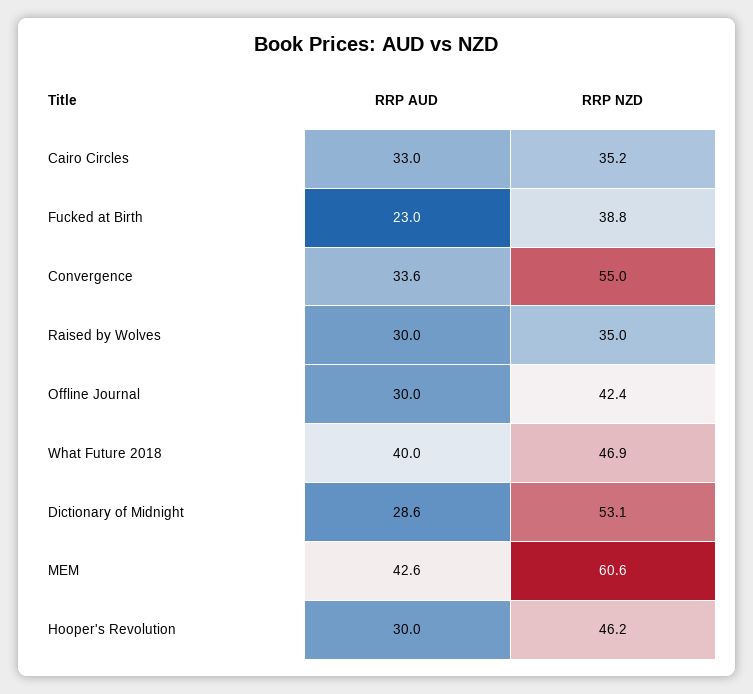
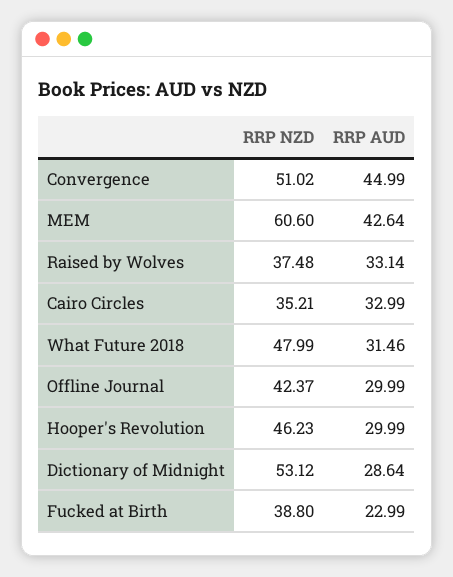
  {
    "RRP AUD": {
      "Cairo Circles": 32.99,
      "Fucked at Birth": 22.99,
-     "Convergence": 33.6,
+     "Convergence": 44.99,
-     "Raised by Wolves": 30,
+     "Raised by Wolves": 33.14,
      "Offline Journal": 29.99,
-     "What Future 2018": 40,
+     "What Future 2018": 31.46,
      "Dictionary of Midnight": 28.64,
      "MEM": 42.64,
      "Hooper's Revolution": 29.99
    },
    "RRP NZD": {
      "Cairo Circles": 35.21,
      "Fucked at Birth": 38.8,
-     "Convergence": 55,
+     "Convergence": 51.02,
-     "Raised by Wolves": 35,
+     "Raised by Wolves": 37.48,
      "Offline Journal": 42.37,
-     "What Future 2018": 46.9,
+     "What Future 2018": 47.99,
      "Dictionary of Midnight": 53.12,
      "MEM": 60.6,
      "Hooper's Revolution": 46.23
    }
  }

